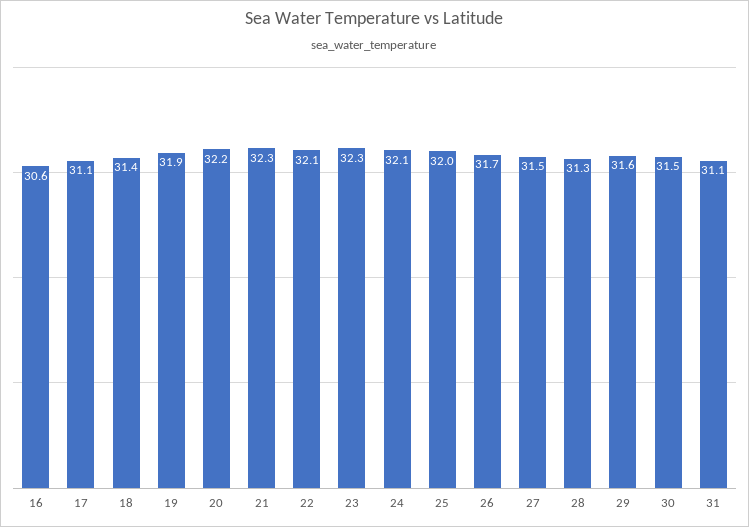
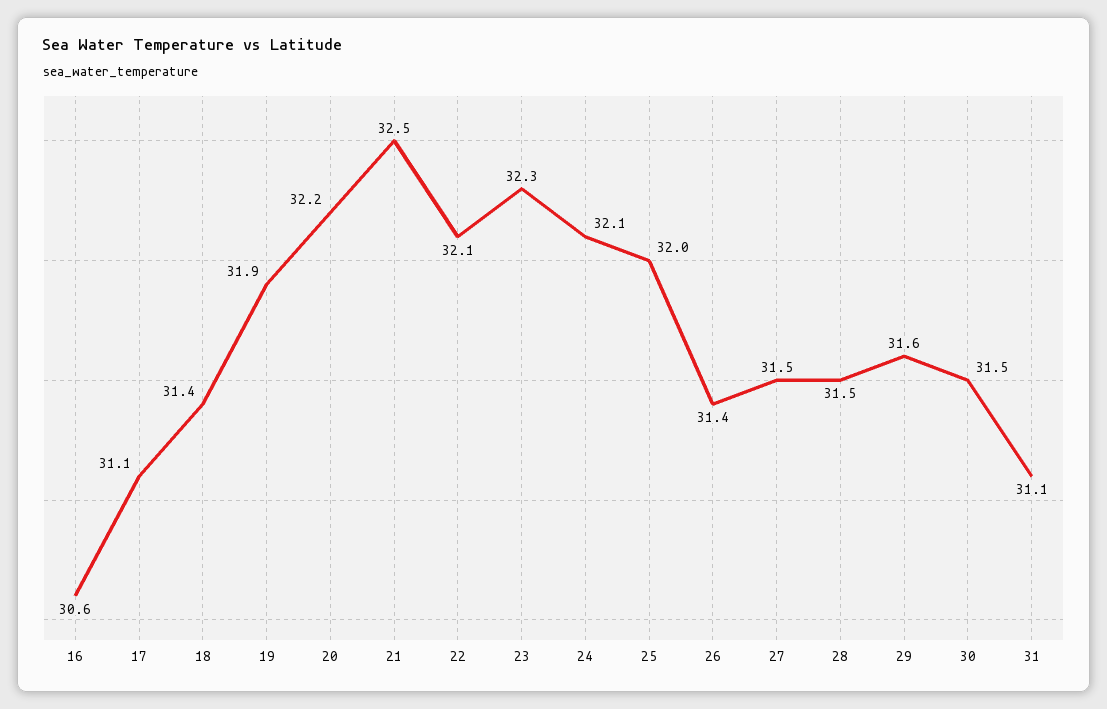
  {
    "16": 30.6,
    "17": 31.1,
    "18": 31.4,
    "19": 31.9,
    "20": 32.2,
-   "21": 32.3,
+   "21": 32.5,
    "22": 32.1,
    "23": 32.3,
    "24": 32.1,
    "25": 32,
-   "26": 31.7,
+   "26": 31.4,
    "27": 31.5,
-   "28": 31.3,
+   "28": 31.5,
    "29": 31.6,
    "30": 31.5,
    "31": 31.1
  }

